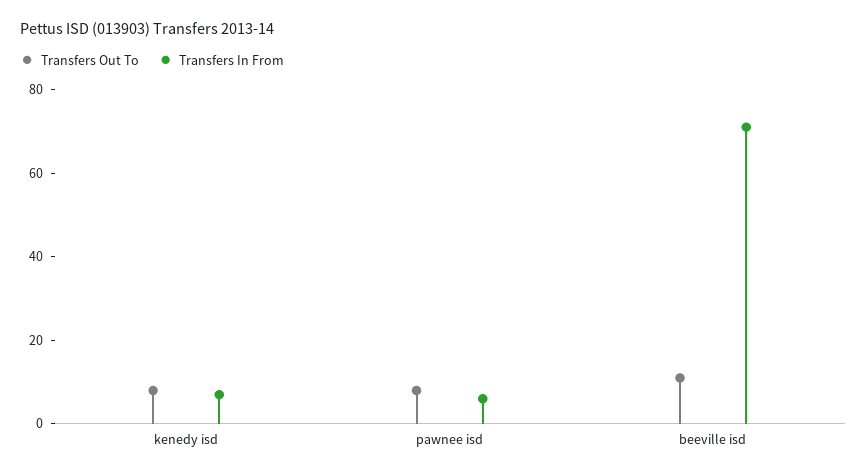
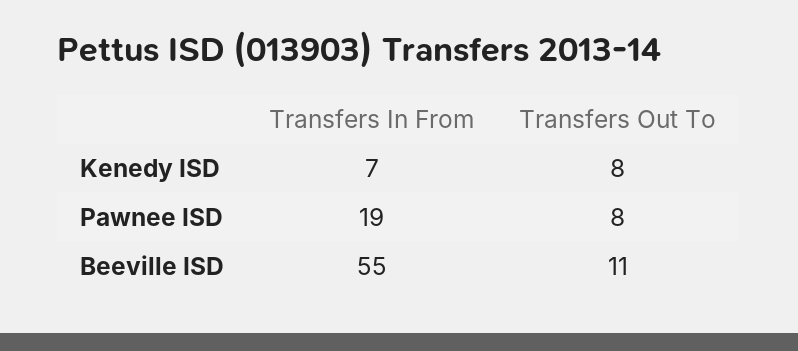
  {
    "Transfers Out To": {
      "kenedy isd": 8,
      "pawnee isd": 8,
      "beeville isd": 11
    },
    "Transfers In From": {
      "kenedy isd": 7,
-     "pawnee isd": 5,
+     "pawnee isd": 19,
-     "beeville isd": 70
+     "beeville isd": 55
    }
  }

